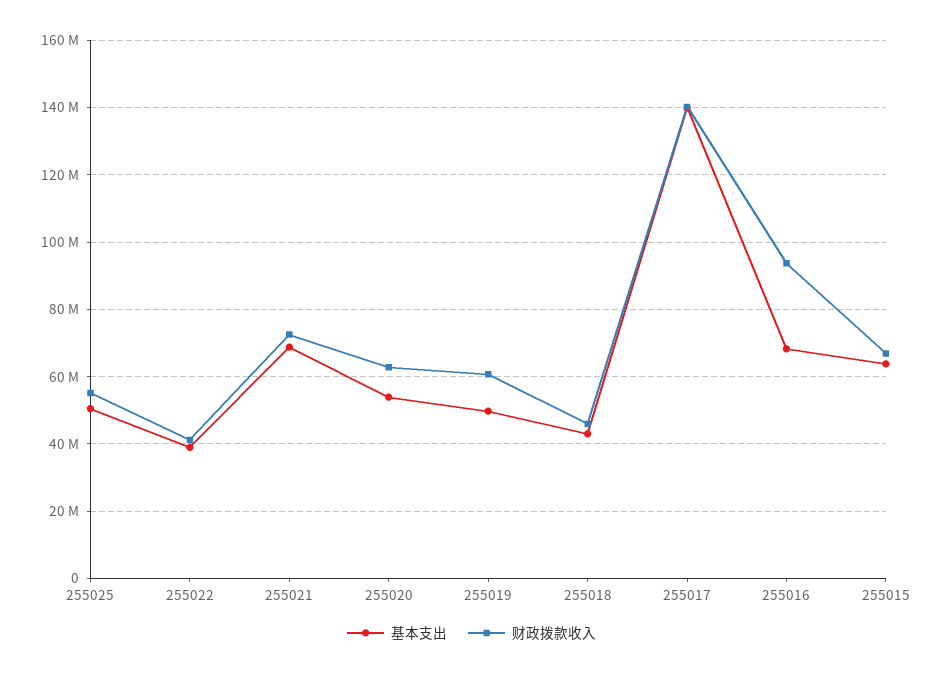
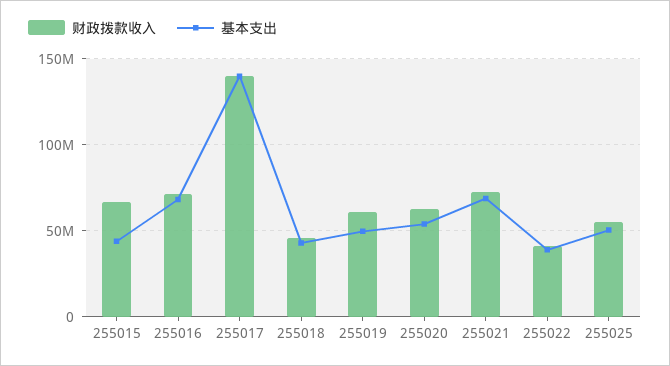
  {
    "基本支出": {
      "255025": 50000000,
      "255022": 38000000,
      "255021": 68000000,
      "255020": 54000000,
      "255019": 50000000,
      "255018": 44000000,
      "255017": 140000000,
      "255016": 68000000,
-     "255015": 64000000
+     "255015": 45000000
    },
    "财政拨款收入": {
      "255025": 56000000,
      "255022": 42000000,
      "255021": 72000000,
      "255020": 62000000,
      "255019": 60000000,
      "255018": 46000000,
      "255017": 140000000,
-     "255016": 94000000,
+     "255016": 70000000,
      "255015": 66000000
    }
  }

